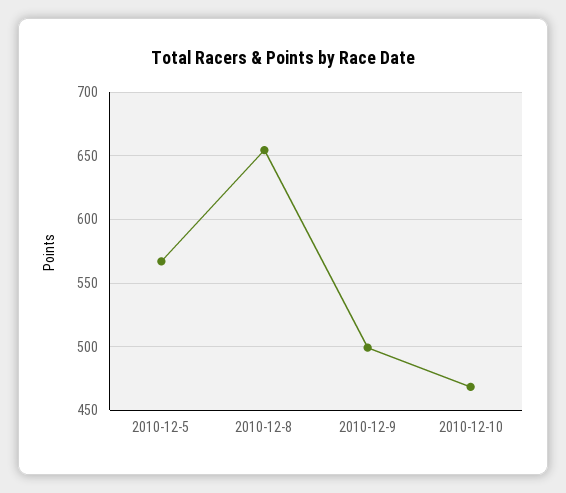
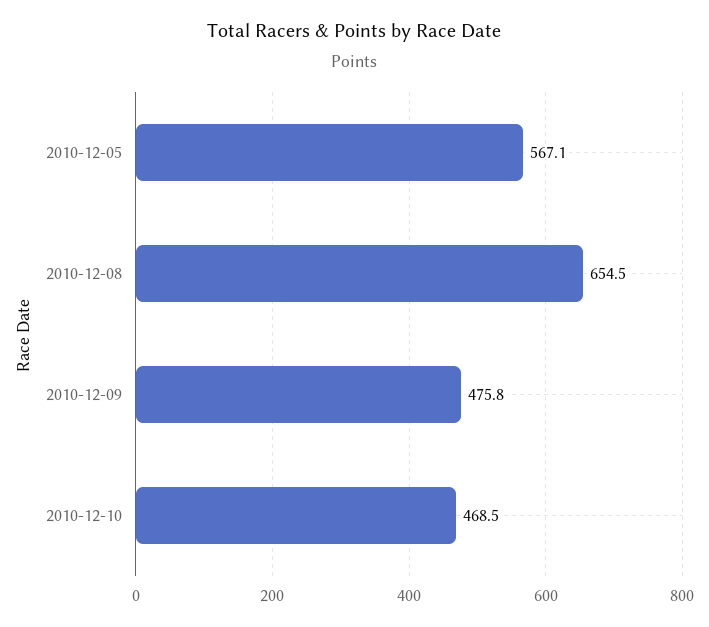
  {
    "2010-12-5": 567.1,
    "2010-12-8": 654.5,
-   "2010-12-9": 500,
+   "2010-12-9": 475.8,
    "2010-12-10": 468.5
  }

